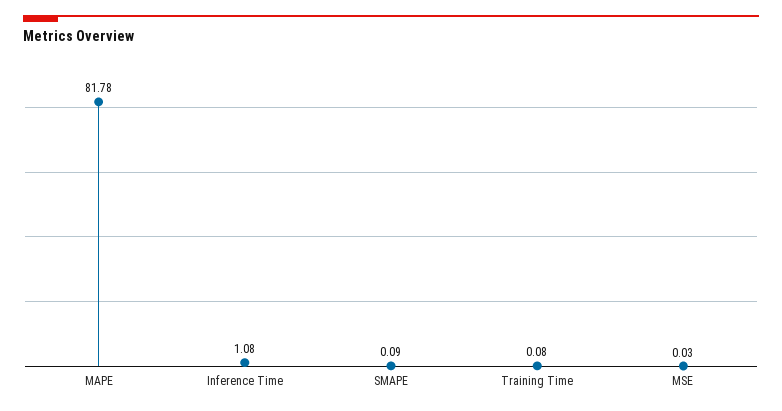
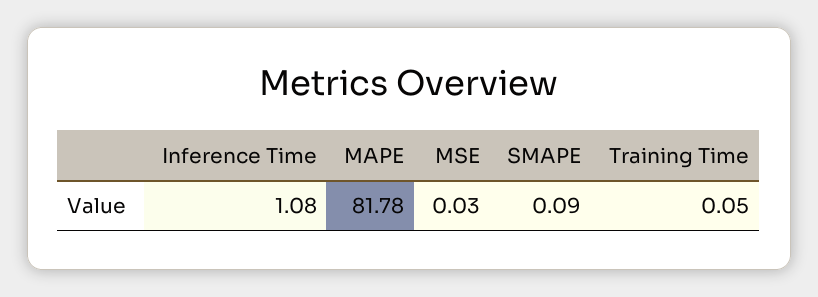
  {
    "MAPE": 81.78,
    "Inference Time": 1.08,
    "SMAPE": 0.09,
-   "Training Time": 0.08,
+   "Training Time": 0.05,
    "MSE": 0.03
  }

